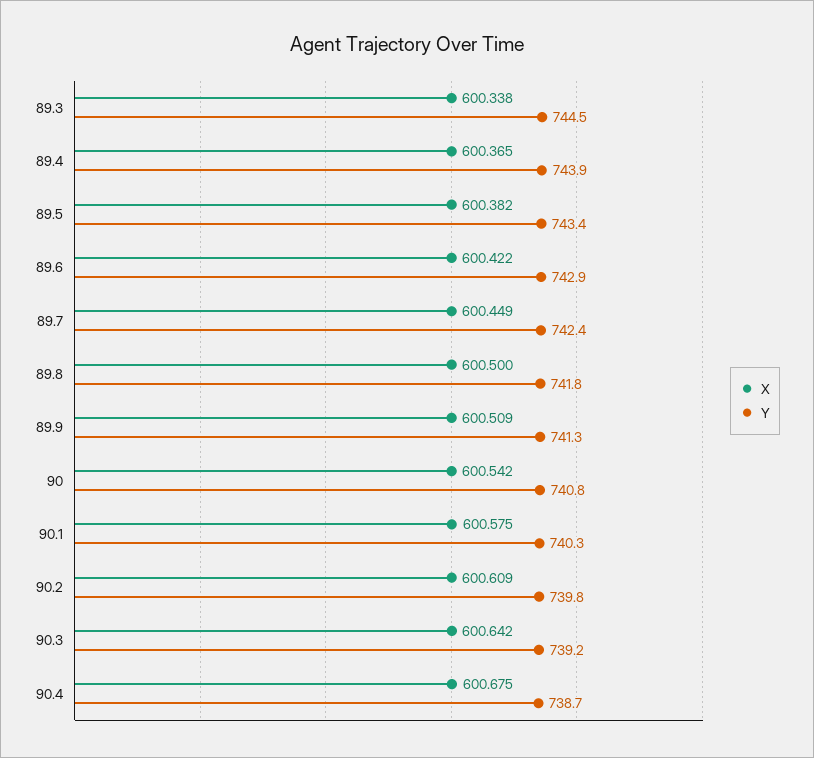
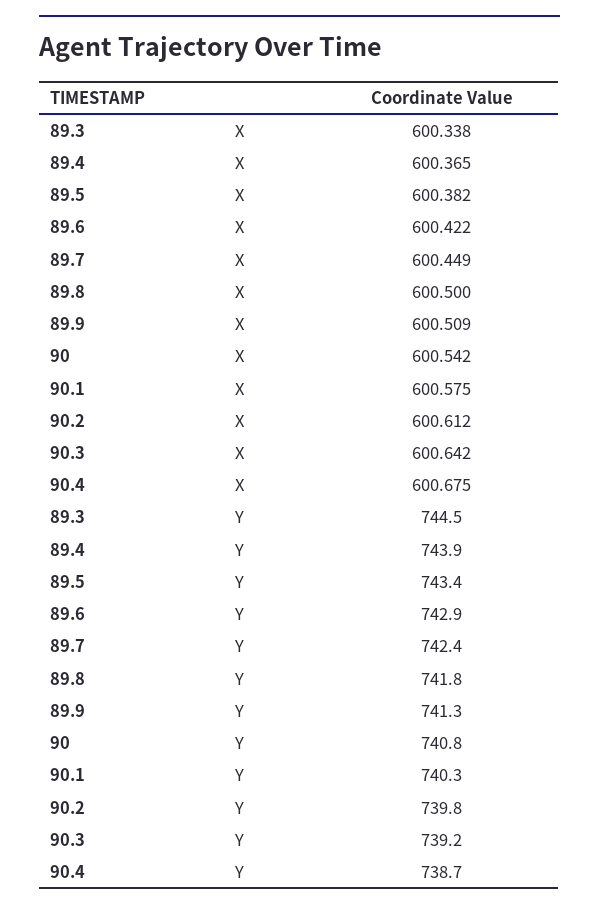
  {
    "X": {
      "89.3": 600.338,
      "89.4": 600.365,
      "89.5": 600.382,
      "89.6": 600.422,
      "89.7": 600.449,
      "89.8": 600.5,
      "89.9": 600.509,
      "90": 600.542,
      "90.1": 600.575,
-     "90.2": 600.609,
+     "90.2": 600.612,
      "90.3": 600.642,
      "90.4": 600.675
    },
    "Y": {
      "89.3": 744.5,
      "89.4": 743.9,
      "89.5": 743.4,
      "89.6": 742.9,
      "89.7": 742.4,
      "89.8": 741.8,
      "89.9": 741.3,
      "90": 740.8,
      "90.1": 740.3,
      "90.2": 739.8,
      "90.3": 739.2,
      "90.4": 738.7
    }
  }

